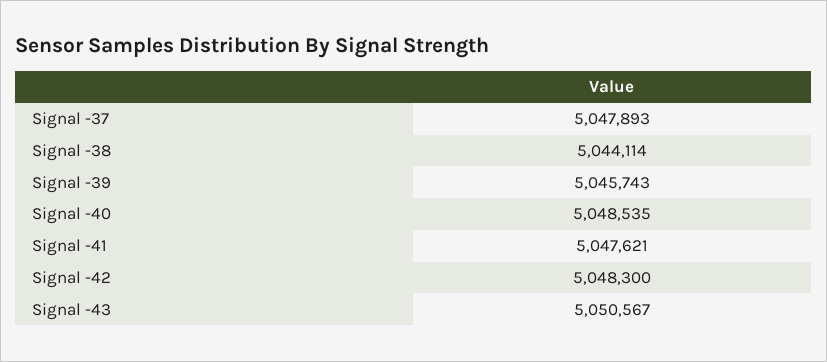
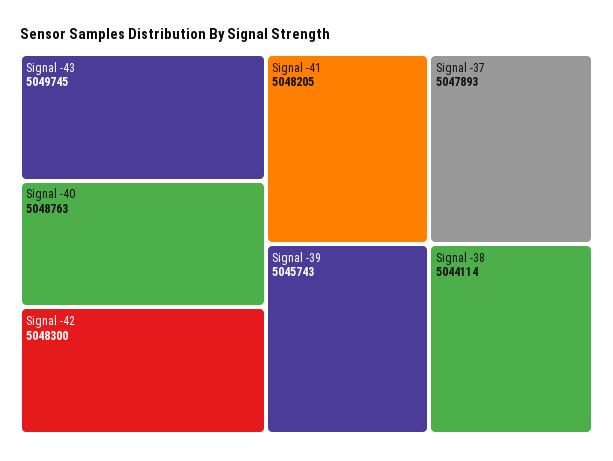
  {
    "Signal -37": 5047893,
    "Signal -38": 5044114,
    "Signal -39": 5045743,
-   "Signal -40": 5048535,
+   "Signal -40": 5048763,
-   "Signal -41": 5047621,
+   "Signal -41": 5048205,
    "Signal -42": 5048300,
-   "Signal -43": 5050567
+   "Signal -43": 5049745
  }

